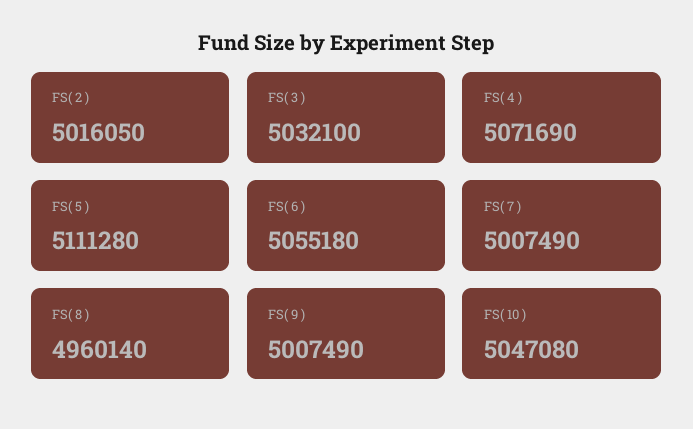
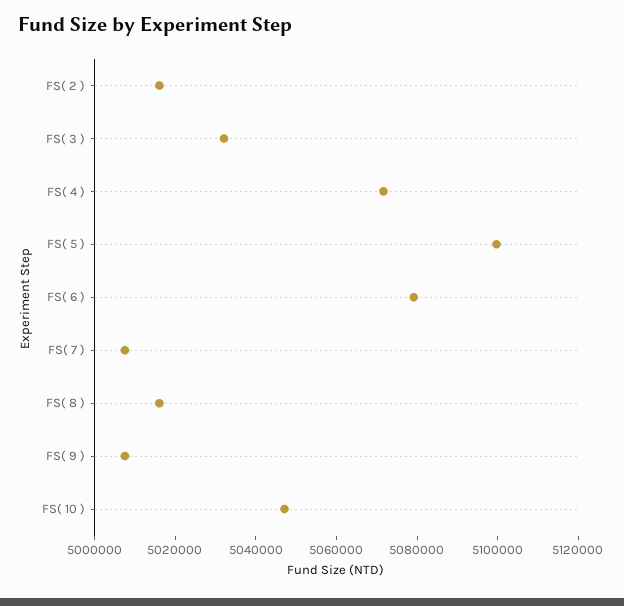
  {
    "FS( 2 )": 5016050,
    "FS( 3 )": 5032100,
    "FS( 4 )": 5071690,
-   "FS( 5 )": 5111280,
+   "FS( 5 )": 5100000,
-   "FS( 6 )": 5055180,
+   "FS( 6 )": 5080000,
    "FS( 7 )": 5007490,
-   "FS( 8 )": 4960140,
+   "FS( 8 )": 5015000,
    "FS( 9 )": 5007490,
    "FS( 10 )": 5047080
  }

